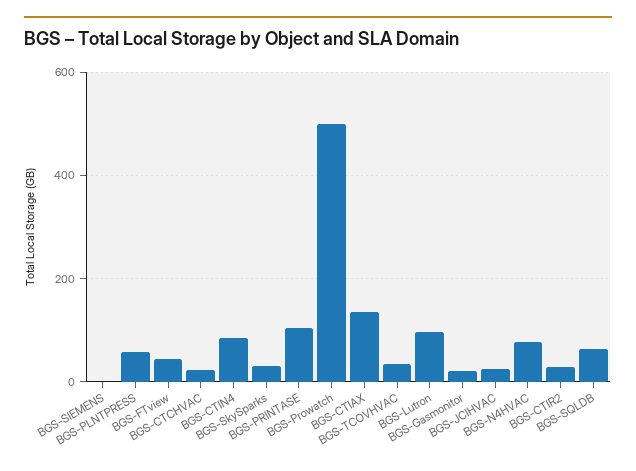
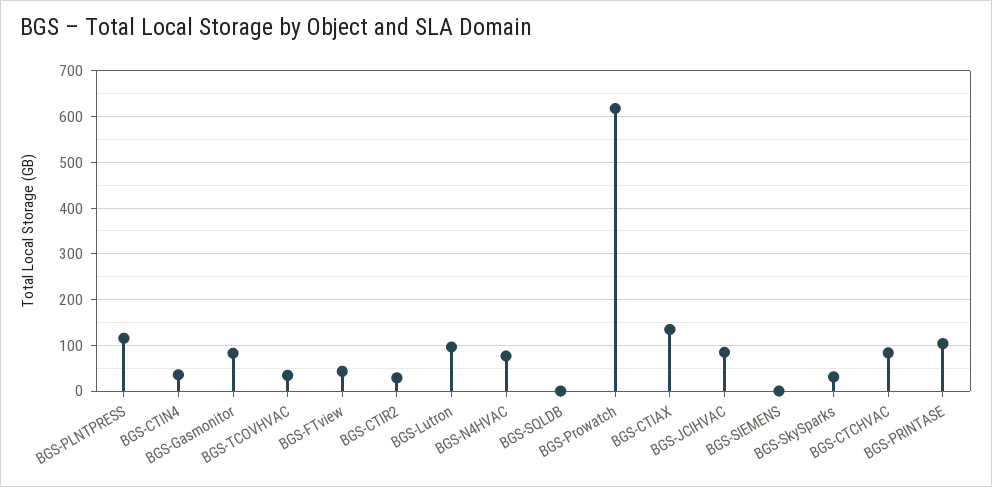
  {
    "BGS-SIEMENS": 0,
-   "BGS-PLNTPRESS": 60,
+   "BGS-PLNTPRESS": 120,
    "BGS-FTview": 40,
-   "BGS-CTCHVAC": 20,
+   "BGS-CTCHVAC": 80,
-   "BGS-CTIN4": 80,
+   "BGS-CTIN4": 40,
    "BGS-SkySparks": 40,
    "BGS-PRINTASE": 100,
-   "BGS-Prowatch": 500,
+   "BGS-Prowatch": 620,
    "BGS-CTIAX": 140,
    "BGS-TCOVHVAC": 40,
    "BGS-Lutron": 100,
-   "BGS-Gasmonitor": 20,
+   "BGS-Gasmonitor": 80,
-   "BGS-JCIHVAC": 20,
+   "BGS-JCIHVAC": 80,
    "BGS-N4HVAC": 80,
    "BGS-CTIR2": 20,
-   "BGS-SQLDB": 60
+   "BGS-SQLDB": 0
  }

